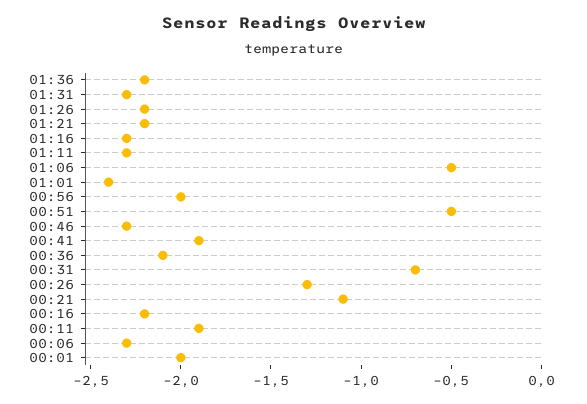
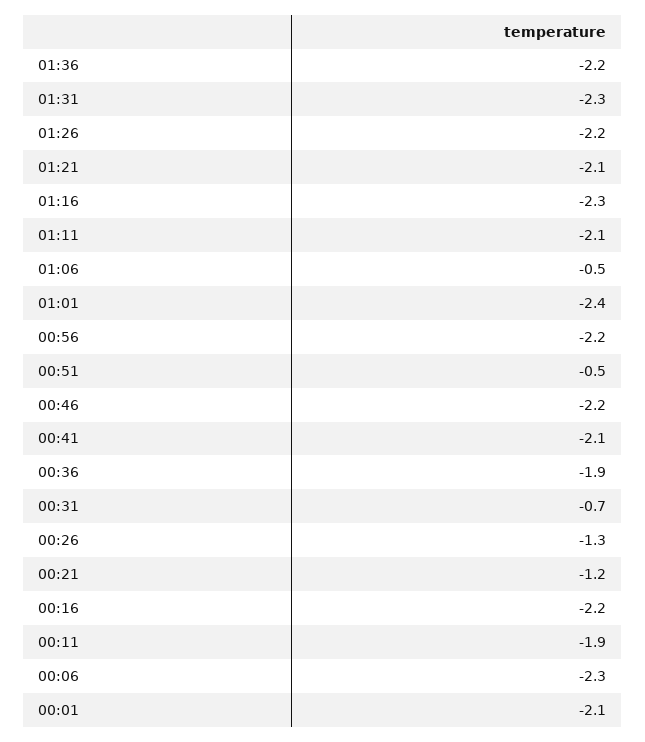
  {
    "01:36": -2.2,
    "01:31": -2.3,
    "01:26": -2.2,
-   "01:21": -2.2,
+   "01:21": -2.1,
    "01:16": -2.3,
-   "01:11": -2.3,
+   "01:11": -2.1,
    "01:06": -0.5,
    "01:01": -2.4,
-   "00:56": -2,
+   "00:56": -2.2,
    "00:51": -0.5,
-   "00:46": -2.3,
+   "00:46": -2.2,
-   "00:41": -1.9,
+   "00:41": -2.1,
-   "00:36": -2.1,
+   "00:36": -1.9,
    "00:31": -0.7,
    "00:26": -1.3,
-   "00:21": -1.1,
+   "00:21": -1.2,
    "00:16": -2.2,
    "00:11": -1.9,
    "00:06": -2.3,
-   "00:01": -2
+   "00:01": -2.1
  }

